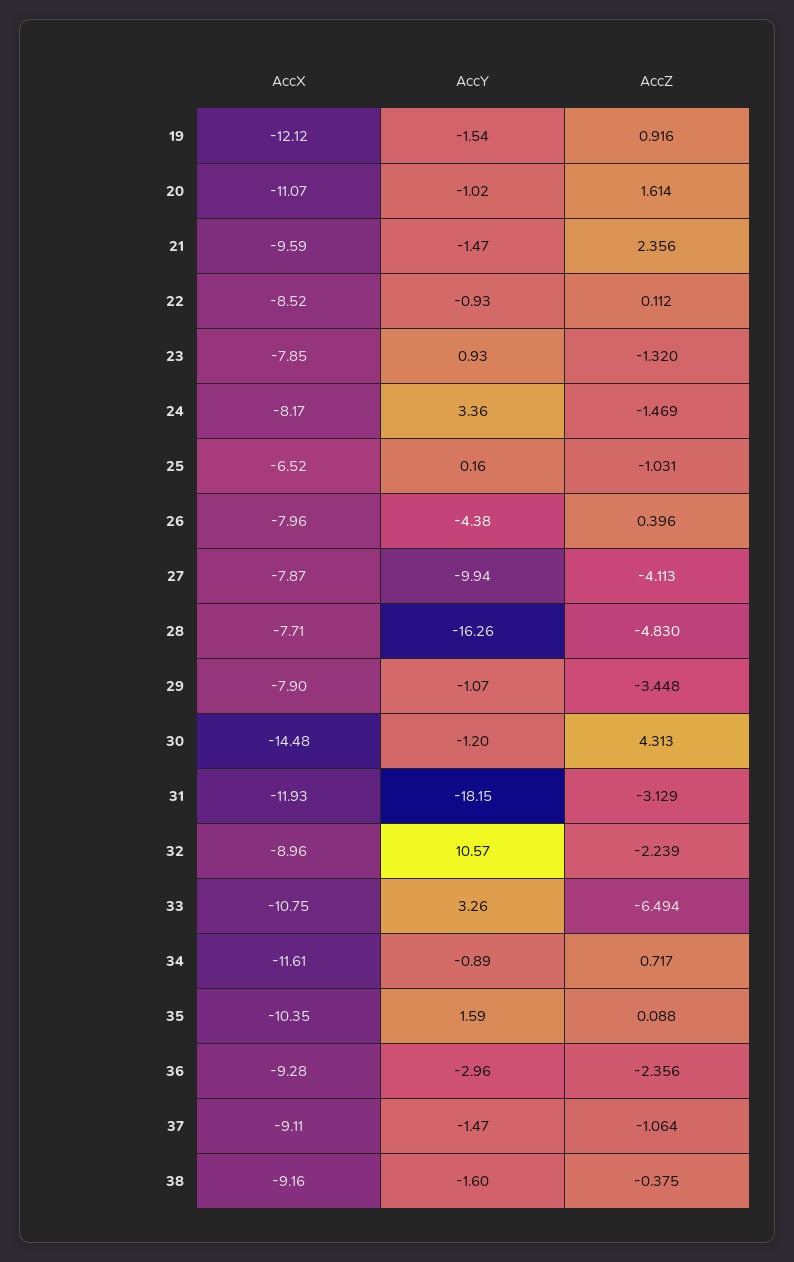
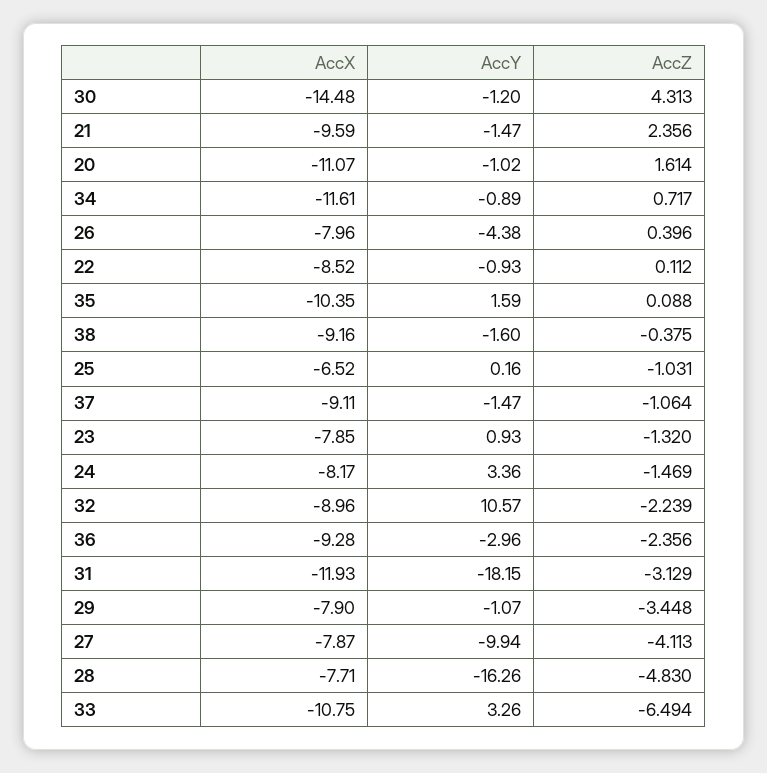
  {
    "AccX": {
-     "19": -12.12,
      "20": -11.07,
      "21": -9.59,
      "22": -8.52,
      "23": -7.85,
      "24": -8.17,
      "25": -6.52,
      "26": -7.96,
      "27": -7.87,
      "28": -7.71,
      "29": -7.9,
      "30": -14.48,
      "31": -11.93,
      "32": -8.96,
      "33": -10.75,
      "34": -11.61,
      "35": -10.35,
      "36": -9.28,
      "37": -9.11,
      "38": -9.16
    },
    "AccY": {
-     "19": -1.54,
      "20": -1.02,
      "21": -1.47,
      "22": -0.93,
      "23": 0.93,
      "24": 3.36,
      "25": 0.16,
      "26": -4.38,
      "27": -9.94,
      "28": -16.26,
      "29": -1.07,
      "30": -1.2,
      "31": -18.15,
      "32": 10.57,
      "33": 3.26,
      "34": -0.89,
      "35": 1.59,
      "36": -2.96,
      "37": -1.47,
      "38": -1.6
    },
    "AccZ": {
-     "19": 0.916,
      "20": 1.614,
      "21": 2.356,
      "22": 0.112,
      "23": -1.32,
      "24": -1.469,
      "25": -1.031,
      "26": 0.396,
      "27": -4.113,
      "28": -4.83,
      "29": -3.448,
      "30": 4.313,
      "31": -3.129,
      "32": -2.239,
      "33": -6.494,
      "34": 0.717,
      "35": 0.088,
      "36": -2.356,
      "37": -1.064,
      "38": -0.375
    }
  }

